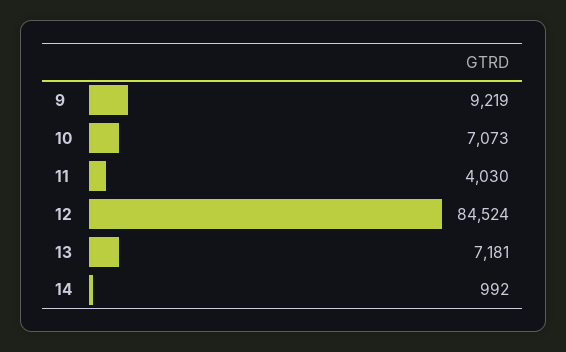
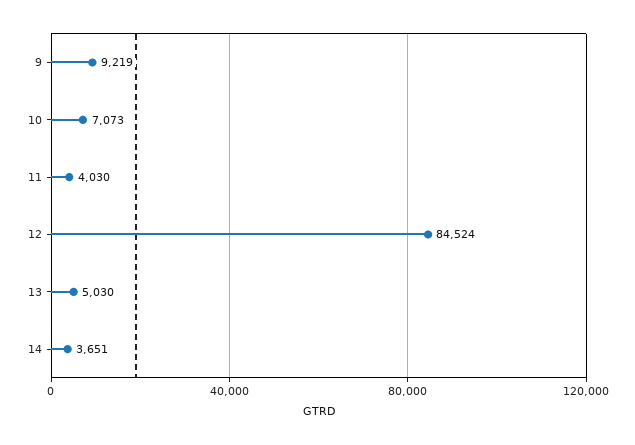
  {
    "9": 9219,
    "10": 7073,
    "11": 4030,
    "12": 84524,
-   "13": 7181,
+   "13": 5030,
-   "14": 992
+   "14": 3651
  }

